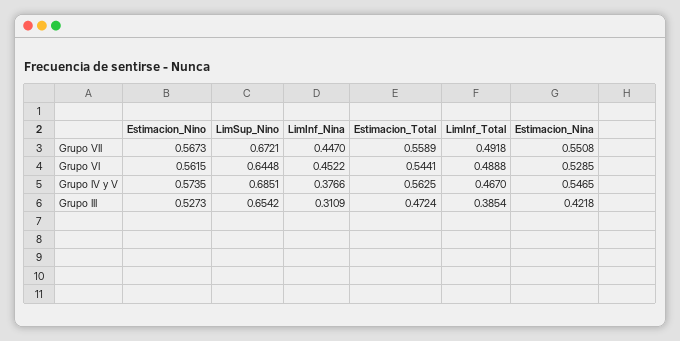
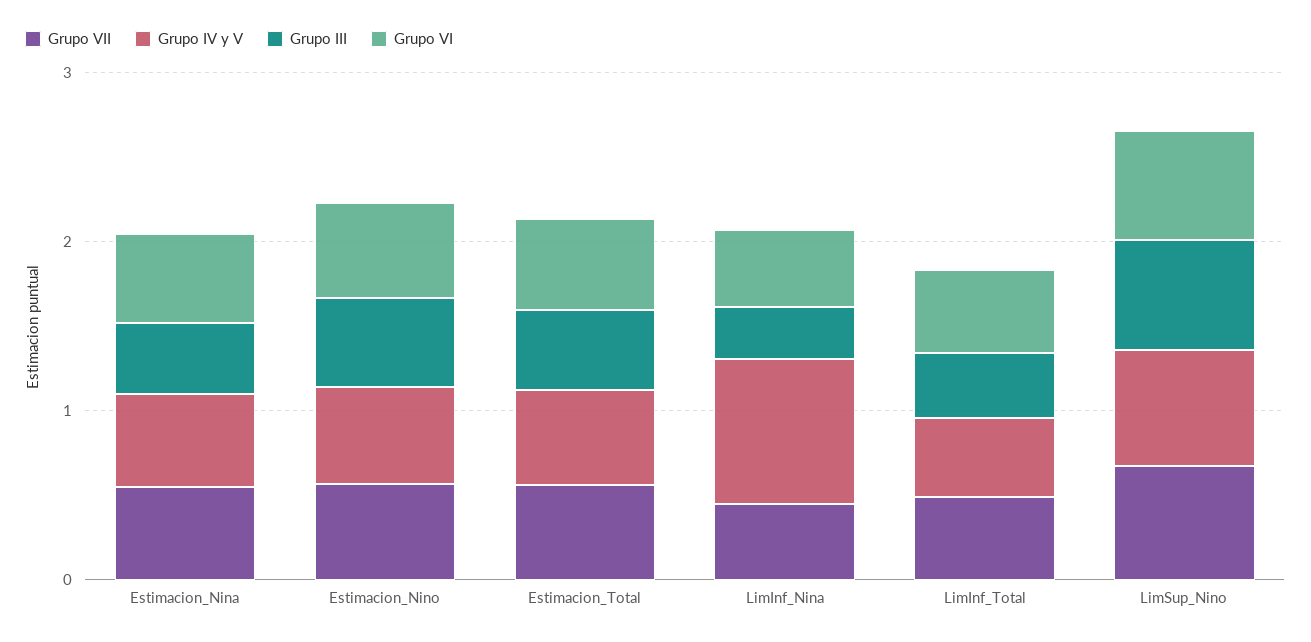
  {
    "Grupo VII": {
      "Estimacion_Nino": 0.5673,
      "LimSup_Nino": 0.6721,
      "LimInf_Nina": 0.447,
      "Estimacion_Total": 0.5589,
      "LimInf_Total": 0.4918,
      "Estimacion_Nina": 0.5508
    },
    "Grupo VI": {
      "Estimacion_Nino": 0.5615,
      "LimSup_Nino": 0.6448,
      "LimInf_Nina": 0.4522,
      "Estimacion_Total": 0.5441,
      "LimInf_Total": 0.4888,
      "Estimacion_Nina": 0.5285
    },
    "Grupo IV y V": {
      "Estimacion_Nino": 0.5735,
      "LimSup_Nino": 0.6851,
-     "LimInf_Nina": 0.3766,
+     "LimInf_Nina": 0.8,
      "Estimacion_Total": 0.5625,
      "LimInf_Total": 0.467,
      "Estimacion_Nina": 0.5465
    },
    "Grupo III": {
      "Estimacion_Nino": 0.5273,
      "LimSup_Nino": 0.6542,
      "LimInf_Nina": 0.3109,
      "Estimacion_Total": 0.4724,
      "LimInf_Total": 0.3854,
      "Estimacion_Nina": 0.4218
    }
  }

